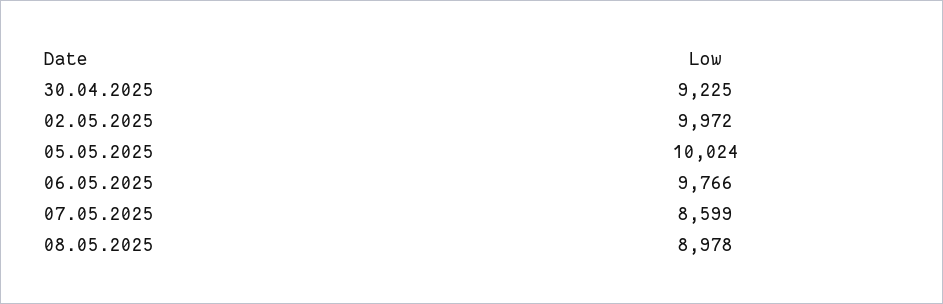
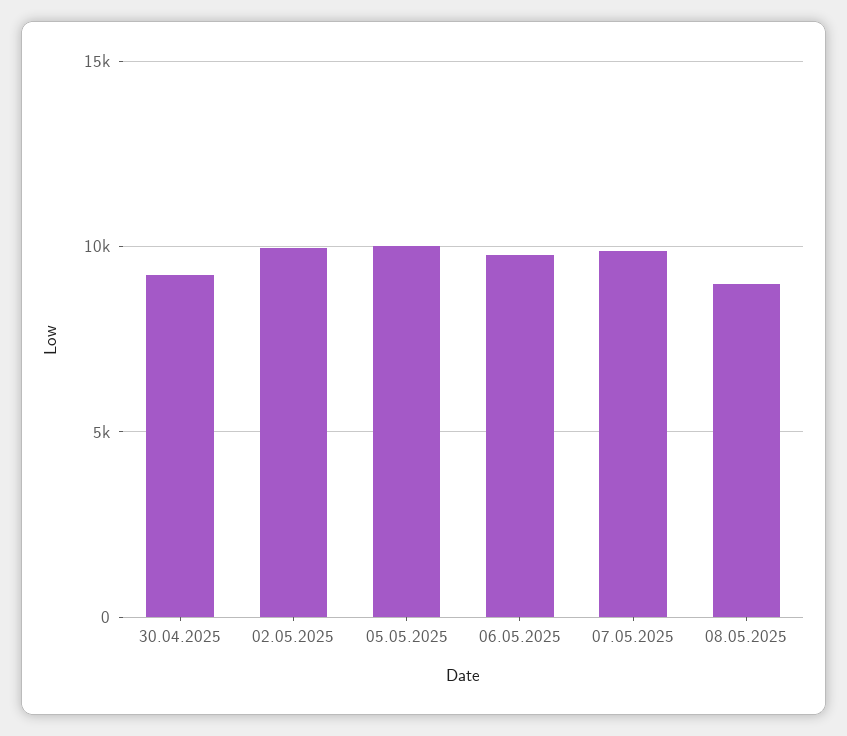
  {
    "30.04.2025": 9225,
    "02.05.2025": 9972,
    "05.05.2025": 10024,
    "06.05.2025": 9766,
-   "07.05.2025": 8599,
+   "07.05.2025": 10000,
    "08.05.2025": 8978
  }

